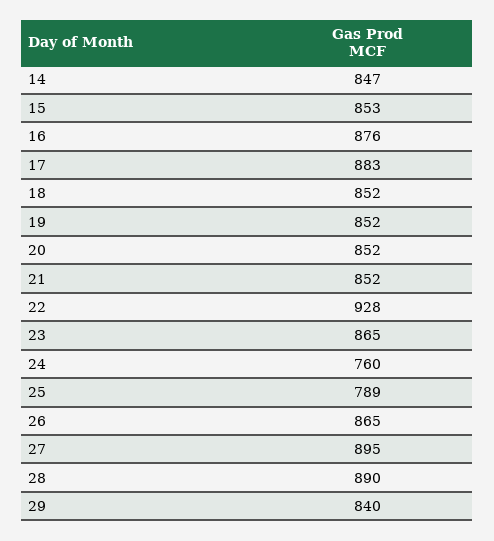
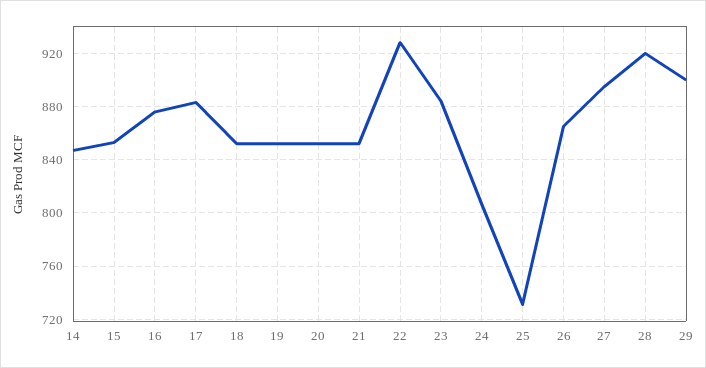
  {
    "14": 847,
    "15": 853,
    "16": 876,
    "17": 883,
    "18": 852,
    "19": 852,
    "20": 852,
    "21": 852,
    "22": 928,
-   "23": 865,
+   "23": 885,
-   "24": 760,
+   "24": 805,
-   "25": 789,
+   "25": 730,
    "26": 865,
    "27": 895,
-   "28": 890,
+   "28": 920,
-   "29": 840
+   "29": 900
  }

